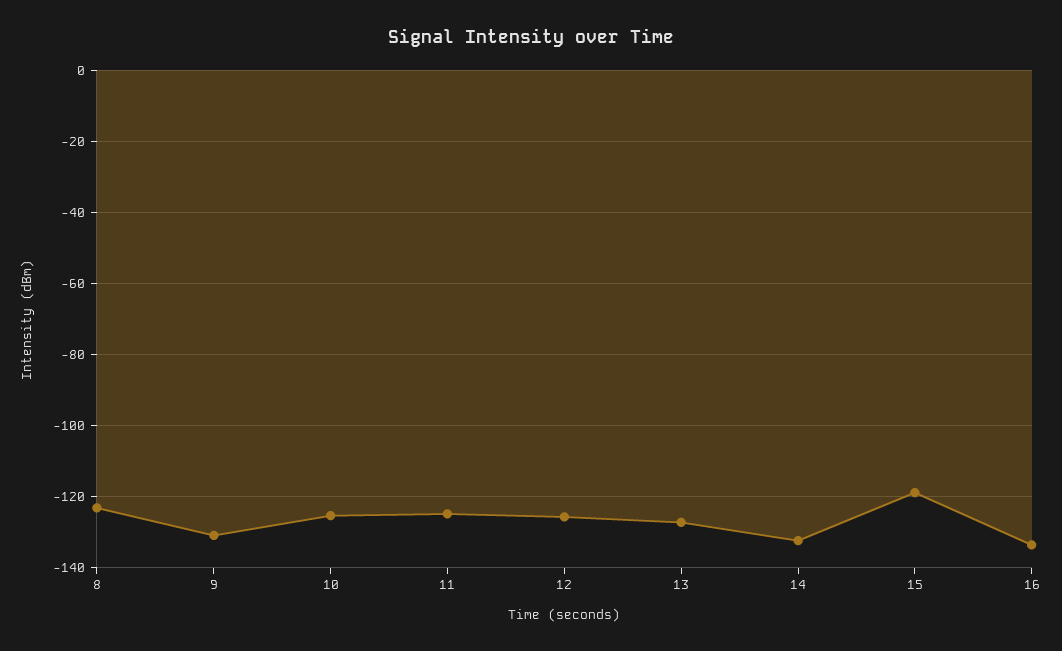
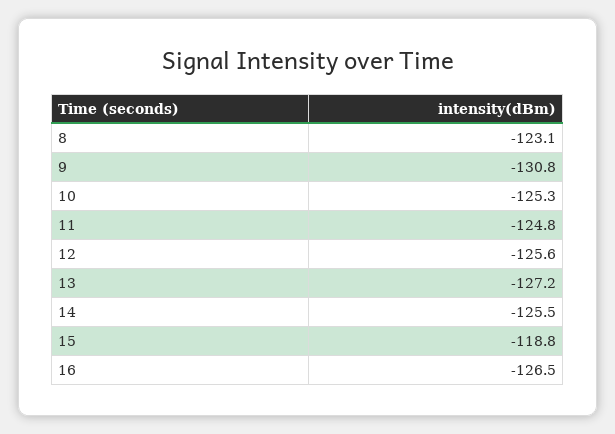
  {
    "8": -123.1,
    "9": -130.8,
    "10": -125.3,
    "11": -124.8,
    "12": -125.6,
    "13": -127.2,
-   "14": -132,
+   "14": -125.5,
    "15": -118.8,
-   "16": -134
+   "16": -126.5
  }

